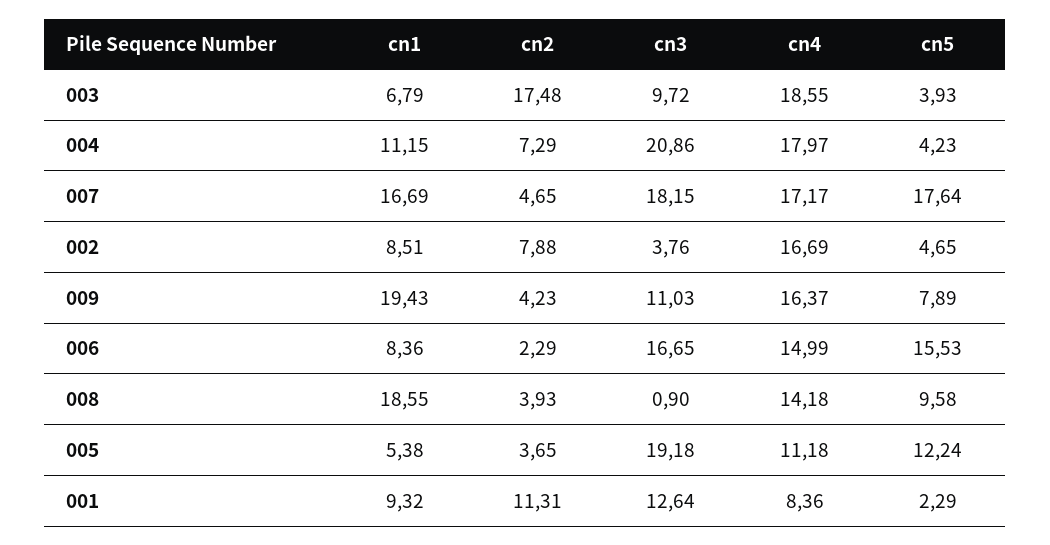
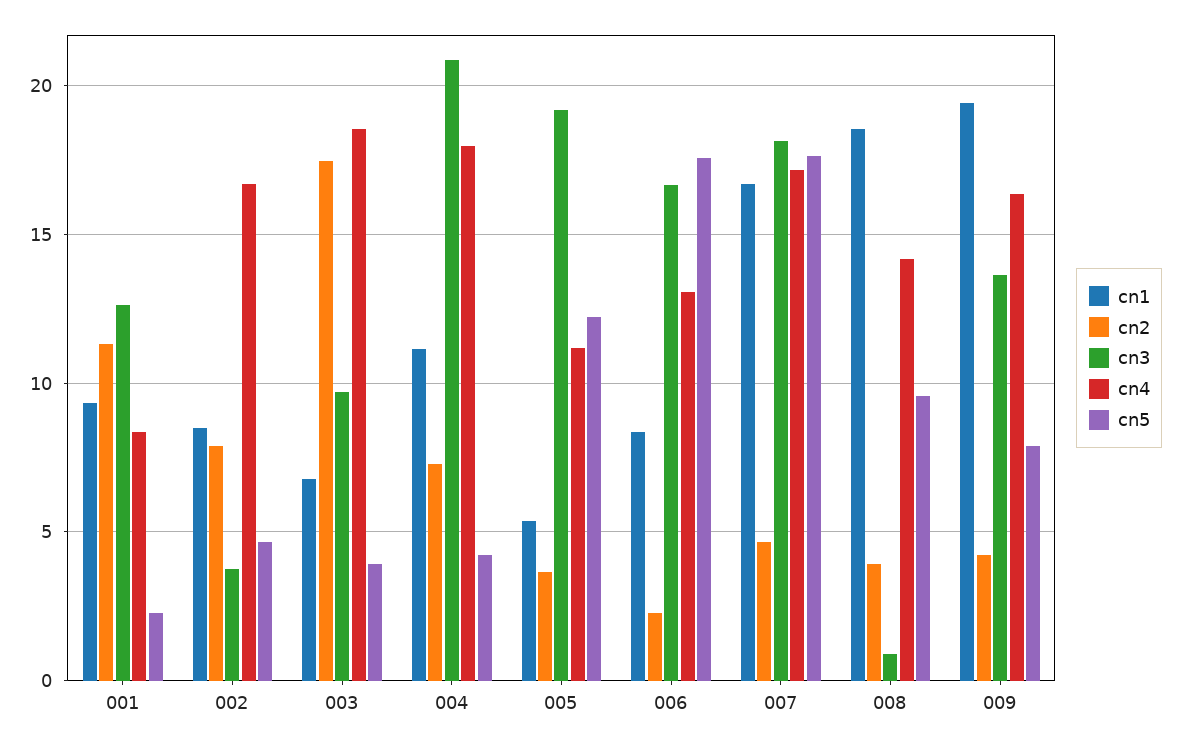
  {
    "cn1": {
      "003": 6.79,
      "004": 11.15,
      "007": 16.69,
      "002": 8.51,
      "009": 19.43,
      "006": 8.36,
      "008": 18.55,
      "005": 5.38,
      "001": 9.32
    },
    "cn2": {
      "003": 17.48,
      "004": 7.29,
      "007": 4.65,
      "002": 7.88,
      "009": 4.23,
      "006": 2.29,
      "008": 3.93,
      "005": 3.65,
      "001": 11.31
    },
    "cn3": {
      "003": 9.72,
      "004": 20.86,
      "007": 18.15,
      "002": 3.76,
-     "009": 11.03,
+     "009": 13.5,
      "006": 16.65,
      "008": 0.9,
      "005": 19.18,
      "001": 12.64
    },
    "cn4": {
      "003": 18.55,
      "004": 17.97,
      "007": 17.17,
      "002": 16.69,
      "009": 16.37,
-     "006": 14.99,
+     "006": 13,
      "008": 14.18,
      "005": 11.18,
      "001": 8.36
    },
    "cn5": {
      "003": 3.93,
      "004": 4.23,
      "007": 17.64,
      "002": 4.65,
      "009": 7.89,
-     "006": 15.53,
+     "006": 17.5,
      "008": 9.58,
      "005": 12.24,
      "001": 2.29
    }
  }

